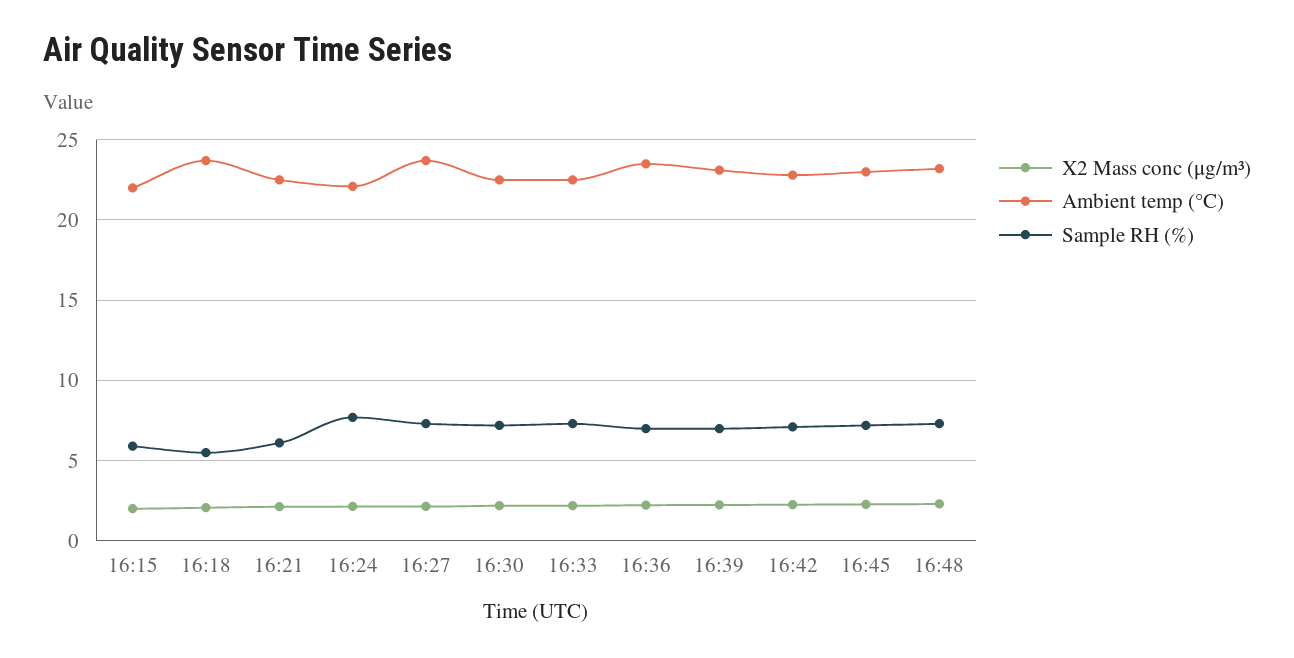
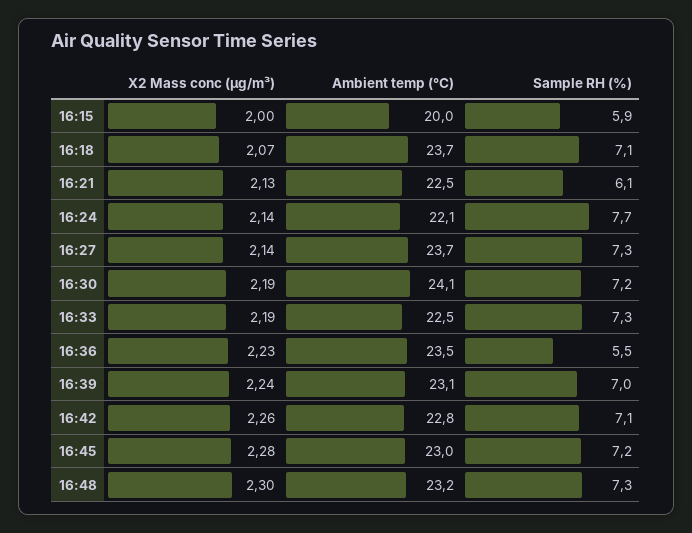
  {
    "X2 Mass conc (μg/m³)": {
      "16:15": 2,
      "16:18": 2.07,
      "16:21": 2.13,
      "16:24": 2.14,
      "16:27": 2.14,
      "16:30": 2.19,
      "16:33": 2.19,
      "16:36": 2.23,
      "16:39": 2.24,
      "16:42": 2.26,
      "16:45": 2.28,
      "16:48": 2.3
    },
    "Ambient temp (°C)": {
-     "16:15": 22,
+     "16:15": 20,
      "16:18": 23.7,
      "16:21": 22.5,
      "16:24": 22.1,
      "16:27": 23.7,
-     "16:30": 22.5,
+     "16:30": 24.1,
      "16:33": 22.5,
      "16:36": 23.5,
      "16:39": 23.1,
      "16:42": 22.8,
      "16:45": 23,
      "16:48": 23.2
    },
    "Sample RH (%)": {
      "16:15": 5.9,
-     "16:18": 5.5,
+     "16:18": 7.1,
      "16:21": 6.1,
      "16:24": 7.7,
      "16:27": 7.3,
      "16:30": 7.2,
      "16:33": 7.3,
-     "16:36": 7,
+     "16:36": 5.5,
      "16:39": 7,
      "16:42": 7.1,
      "16:45": 7.2,
      "16:48": 7.3
    }
  }

